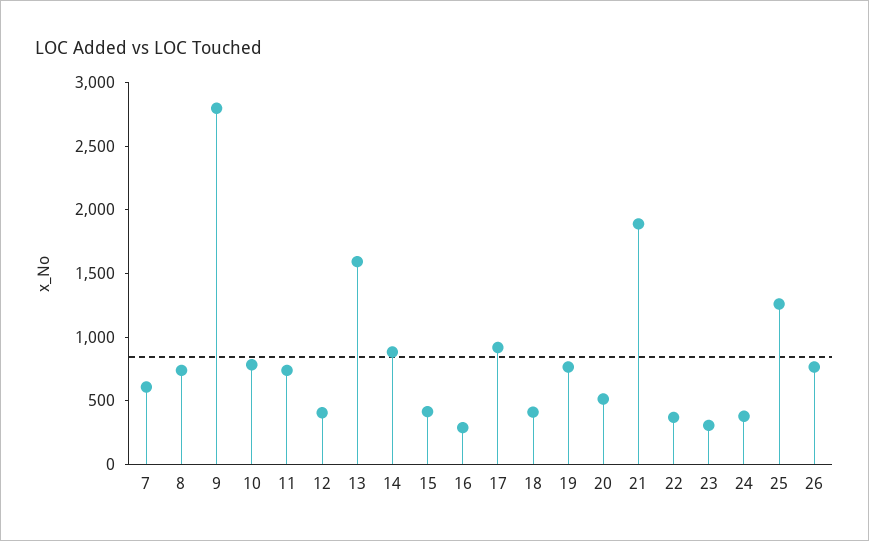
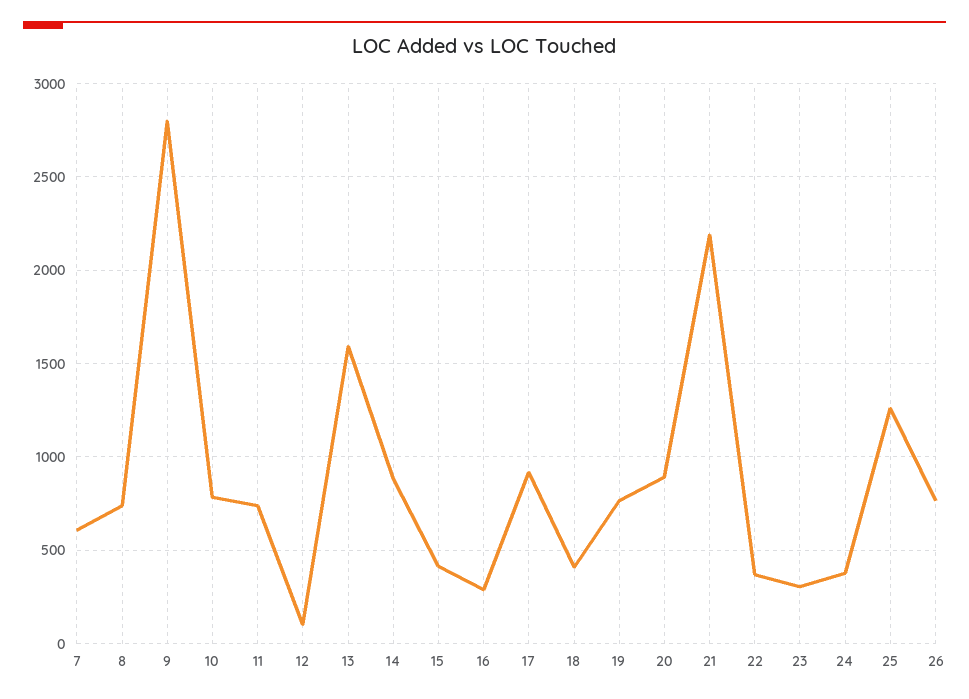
  {
    "7": 600,
    "8": 750,
    "9": 2800,
    "10": 800,
    "11": 750,
-   "12": 400,
+   "12": 100,
    "13": 1600,
    "14": 900,
    "15": 400,
    "16": 300,
    "17": 900,
    "18": 400,
    "19": 750,
-   "20": 500,
+   "20": 900,
-   "21": 1900,
+   "21": 2200,
    "22": 350,
    "23": 300,
    "24": 400,
    "25": 1250,
    "26": 750
  }

